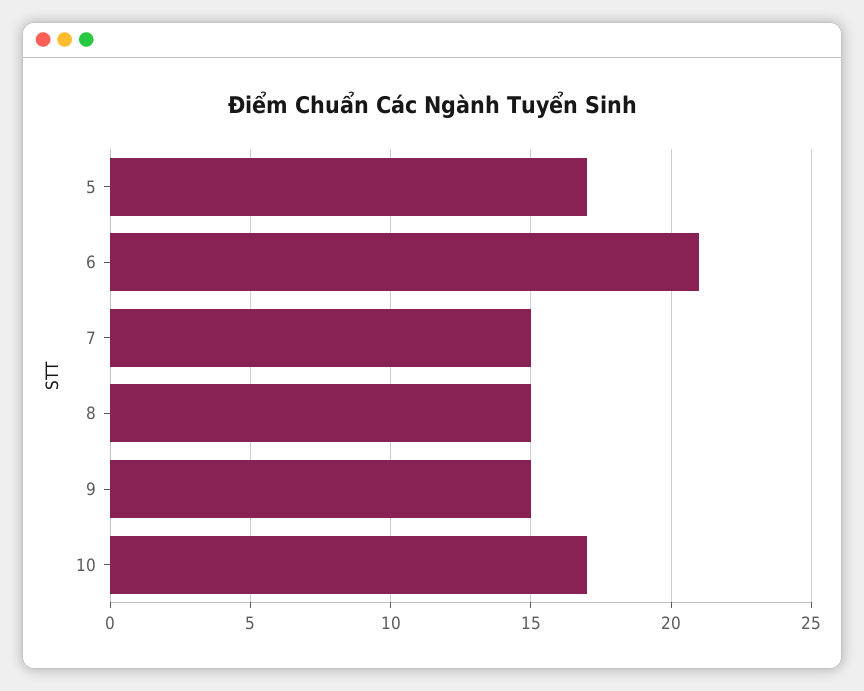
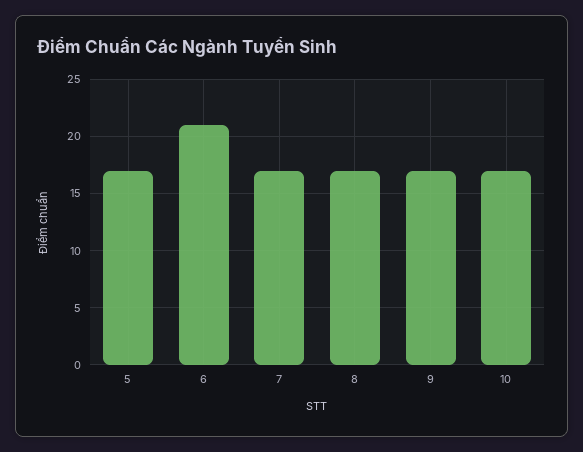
  {
    "5": 17,
    "6": 21,
-   "7": 15,
+   "7": 17,
-   "8": 15,
+   "8": 17,
-   "9": 15,
+   "9": 17,
    "10": 17
  }

